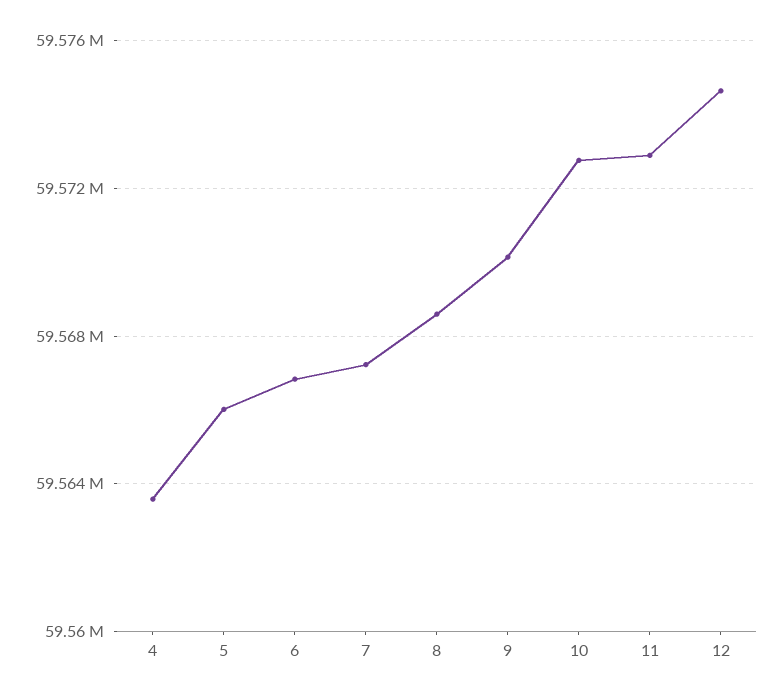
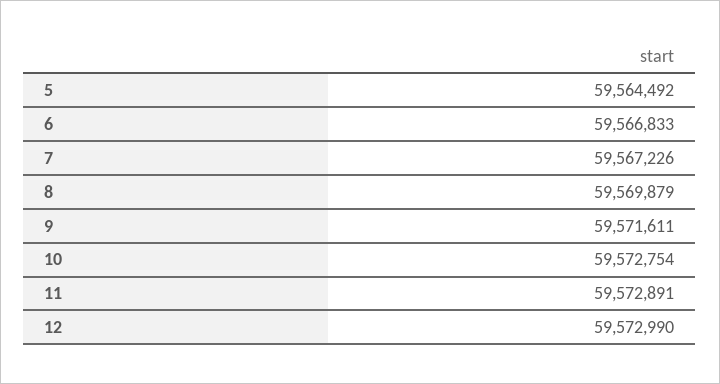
  {
-   "4": 59563500,
-   "5": 59566000,
+   "5": 59564492,
    "6": 59566833,
    "7": 59567226,
-   "8": 59568500,
+   "8": 59569879,
-   "9": 59570000,
+   "9": 59571611,
    "10": 59572754,
    "11": 59572891,
-   "12": 59574500
+   "12": 59572990
  }

